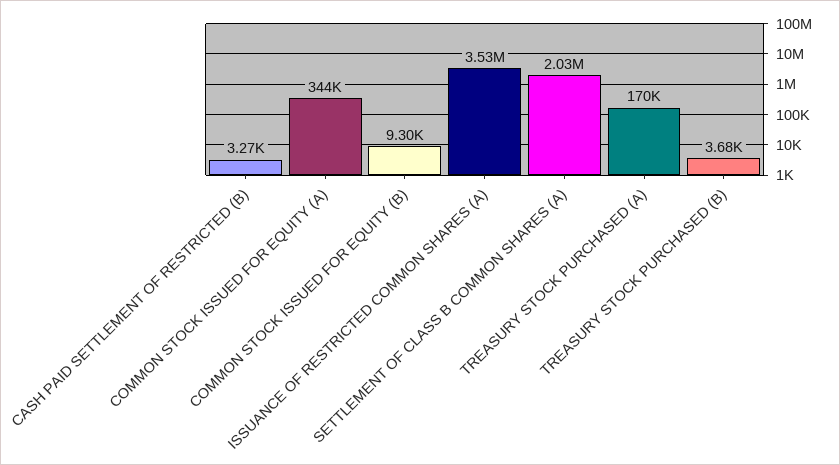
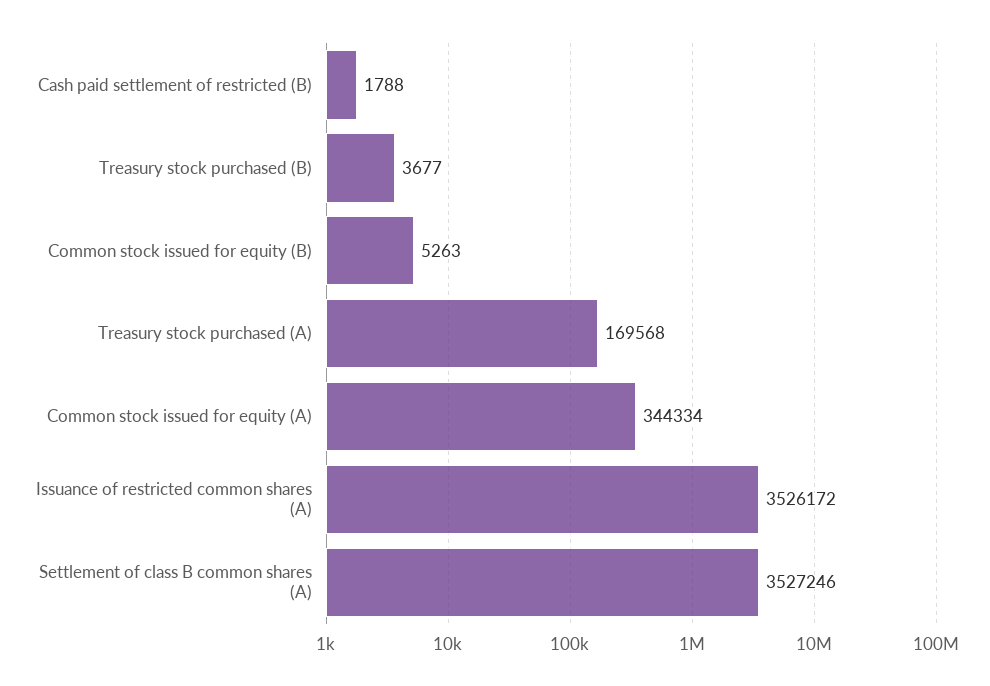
  {
-   "CASH PAID SETTLEMENT OF RESTRICTED (B)": 3270,
+   "CASH PAID SETTLEMENT OF RESTRICTED (B)": 1788,
    "COMMON STOCK ISSUED FOR EQUITY (A)": 344334,
-   "COMMON STOCK ISSUED FOR EQUITY (B)": 9300,
+   "COMMON STOCK ISSUED FOR EQUITY (B)": 5263,
    "ISSUANCE OF RESTRICTED COMMON SHARES (A)": 3526172,
-   "SETTLEMENT OF CLASS B COMMON SHARES (A)": 2030000,
+   "SETTLEMENT OF CLASS B COMMON SHARES (A)": 3527246,
    "TREASURY STOCK PURCHASED (A)": 169568,
    "TREASURY STOCK PURCHASED (B)": 3677
  }

